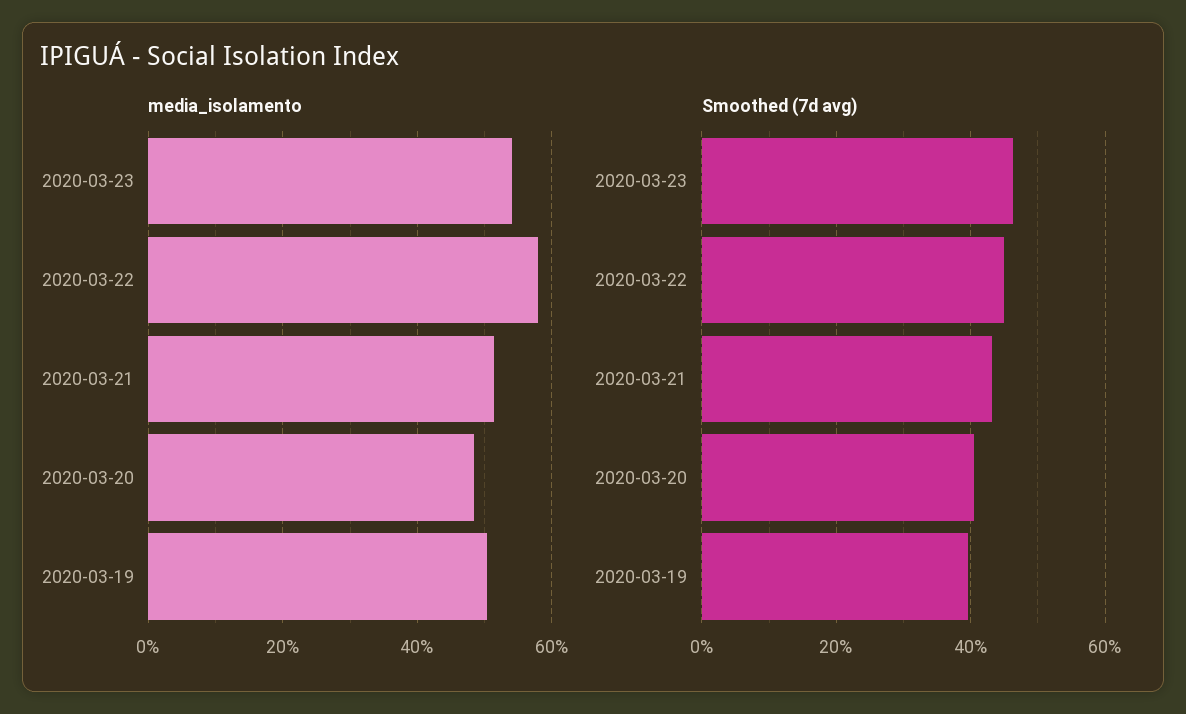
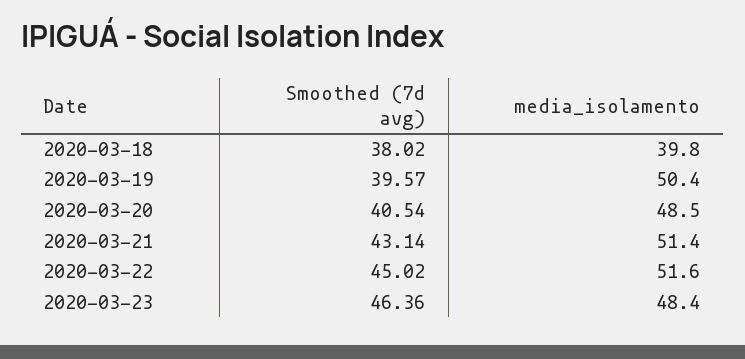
  {
    "media_isolamento": {
-     "2020-03-23": 54,
+     "2020-03-23": 48.4,
-     "2020-03-22": 58,
+     "2020-03-22": 51.6,
      "2020-03-21": 51.4,
      "2020-03-20": 48.5,
-     "2020-03-19": 50.4
+     "2020-03-19": 50.4,
+     "2020-03-18": 39.8
    },
    "Smoothed (7d avg)": {
      "2020-03-23": 46.36,
      "2020-03-22": 45.02,
      "2020-03-21": 43.14,
      "2020-03-20": 40.54,
-     "2020-03-19": 39.57
+     "2020-03-19": 39.57,
+     "2020-03-18": 38.02
    }
  }

